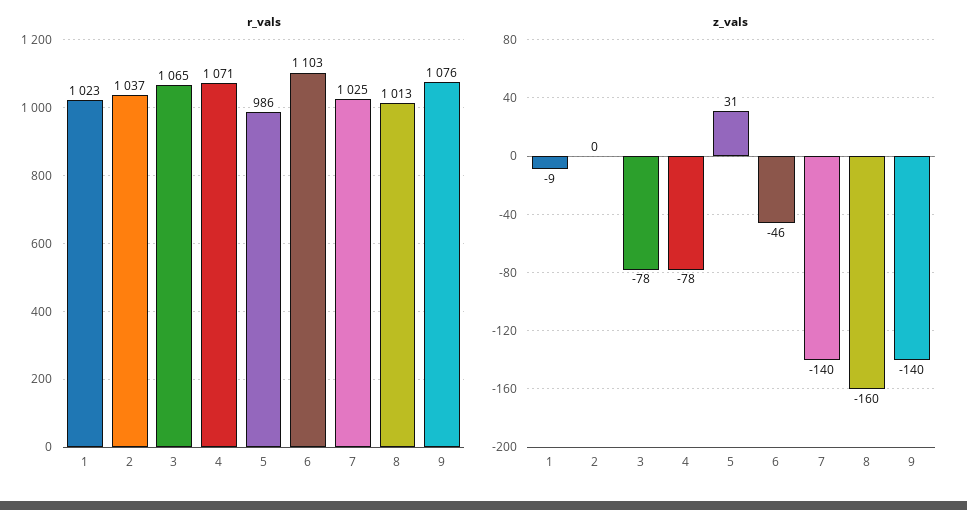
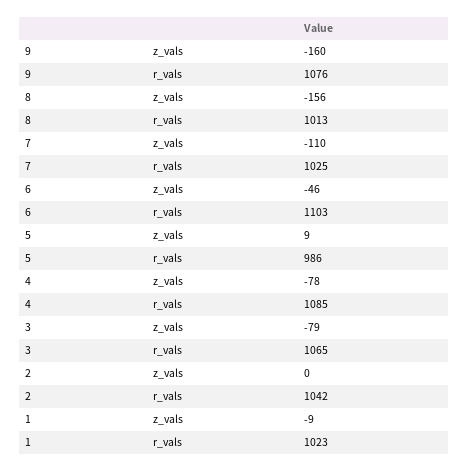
  {
    "r_vals": {
      "1": 1023,
-     "2": 1037,
+     "2": 1042,
      "3": 1065,
-     "4": 1071,
+     "4": 1085,
      "5": 986,
      "6": 1103,
      "7": 1025,
      "8": 1013,
      "9": 1076
    },
    "z_vals": {
      "1": -9,
      "2": 0,
-     "3": -78,
+     "3": -79,
      "4": -78,
-     "5": 31,
+     "5": 9,
      "6": -46,
-     "7": -140,
+     "7": -110,
-     "8": -160,
+     "8": -156,
-     "9": -140
+     "9": -160
    }
  }

